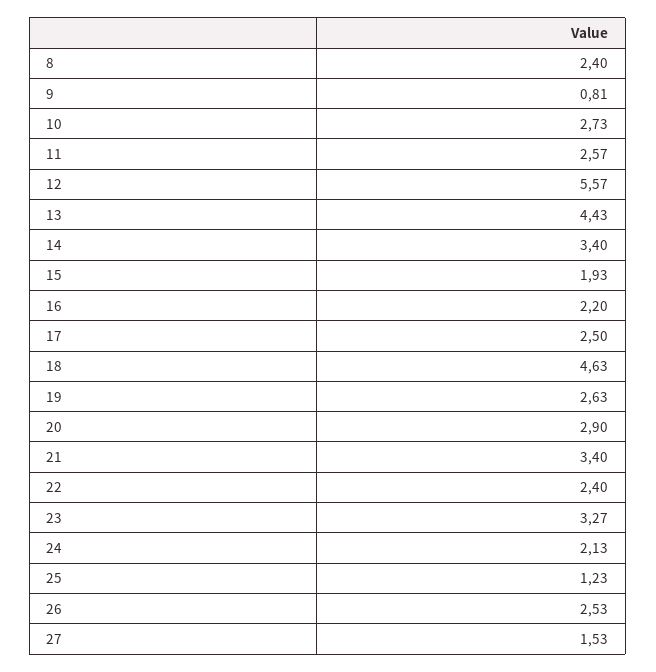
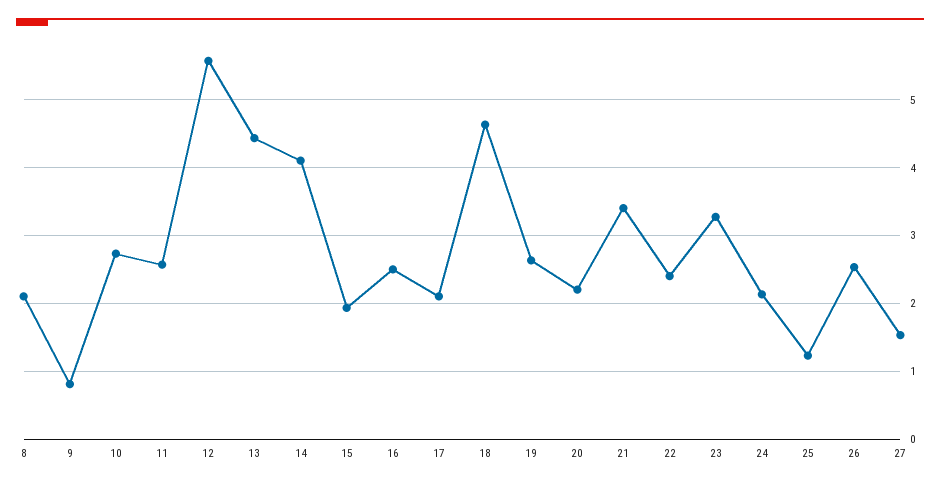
  {
-   "8": 2.4,
+   "8": 2.1,
    "9": 0.81,
    "10": 2.73,
    "11": 2.57,
    "12": 5.57,
    "13": 4.43,
-   "14": 3.4,
+   "14": 4.1,
    "15": 1.93,
-   "16": 2.2,
+   "16": 2.5,
-   "17": 2.5,
+   "17": 2.1,
    "18": 4.63,
    "19": 2.63,
-   "20": 2.9,
+   "20": 2.2,
    "21": 3.4,
    "22": 2.4,
    "23": 3.27,
    "24": 2.13,
    "25": 1.23,
    "26": 2.53,
    "27": 1.53
  }

